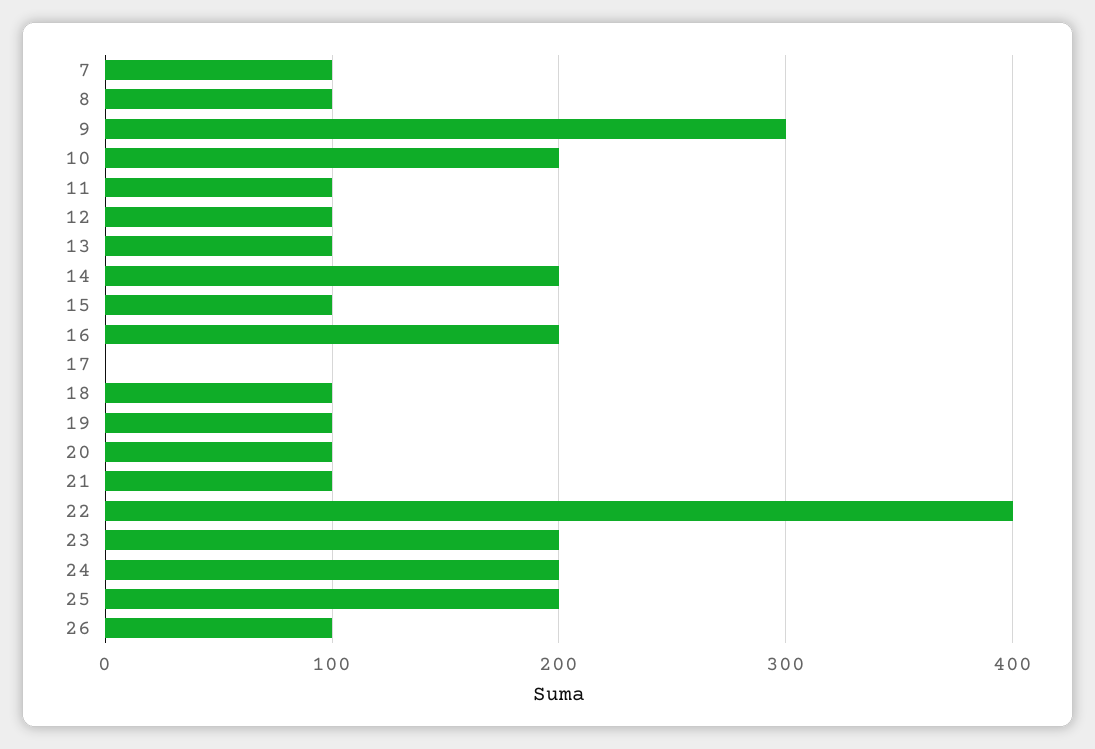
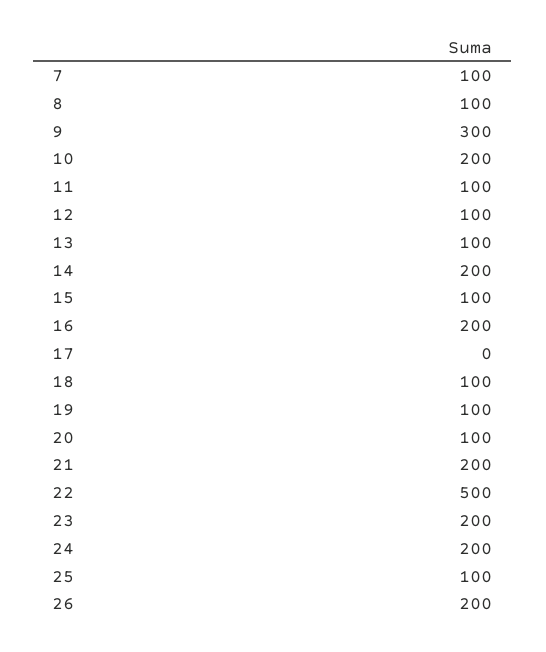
  {
    "7": 100,
    "8": 100,
    "9": 300,
    "10": 200,
    "11": 100,
    "12": 100,
    "13": 100,
    "14": 200,
    "15": 100,
    "16": 200,
    "17": 0,
    "18": 100,
    "19": 100,
    "20": 100,
-   "21": 100,
+   "21": 200,
-   "22": 400,
+   "22": 500,
    "23": 200,
    "24": 200,
-   "25": 200,
+   "25": 100,
-   "26": 100
+   "26": 200
  }

